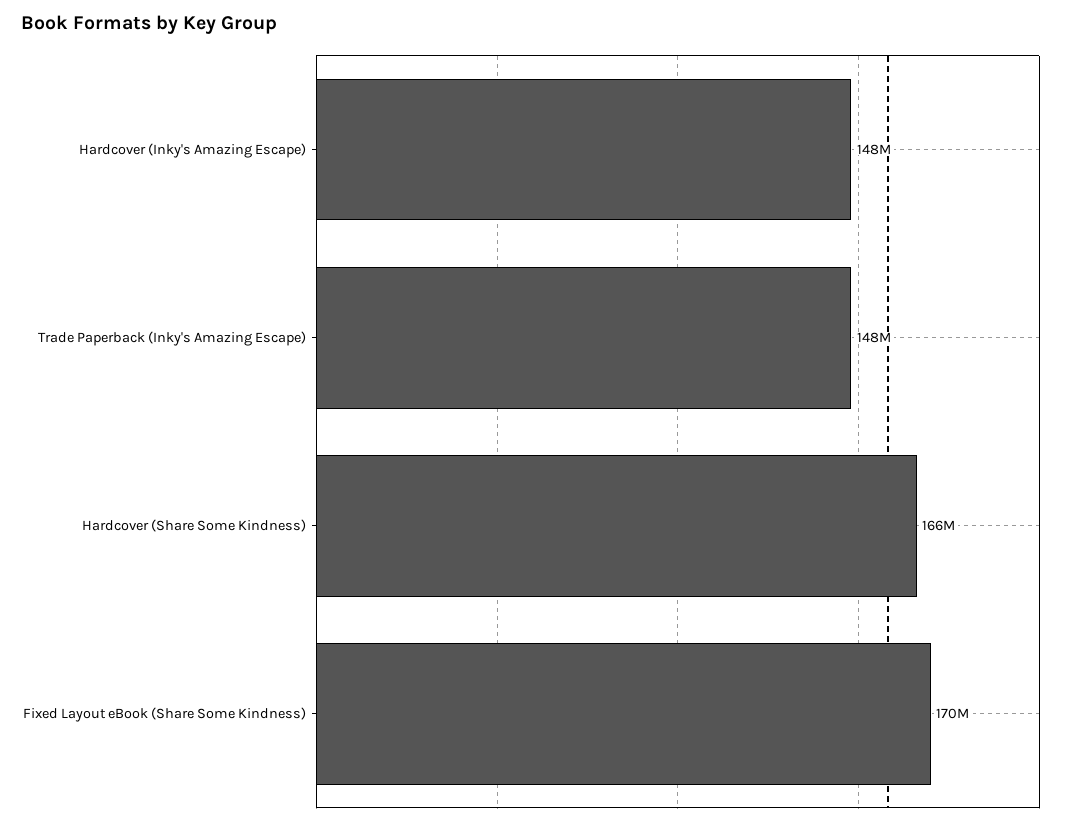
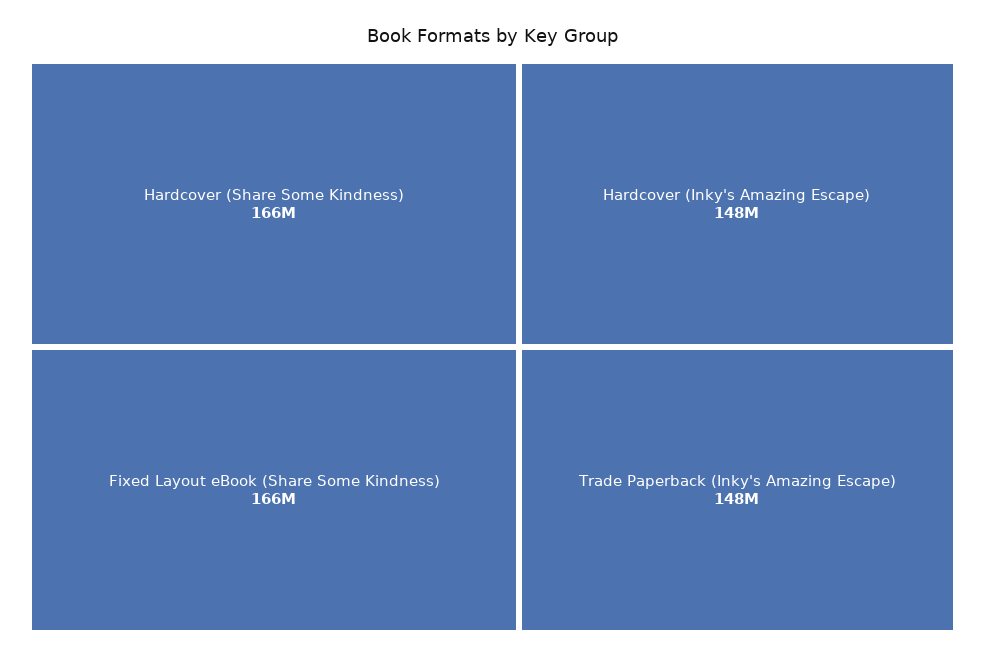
  {
    "Hardcover (Inky's Amazing Escape)": 148000000,
    "Trade Paperback (Inky's Amazing Escape)": 148000000,
    "Hardcover (Share Some Kindness)": 166000000,
-   "Fixed Layout eBook (Share Some Kindness)": 170000000
+   "Fixed Layout eBook (Share Some Kindness)": 166000000
  }

